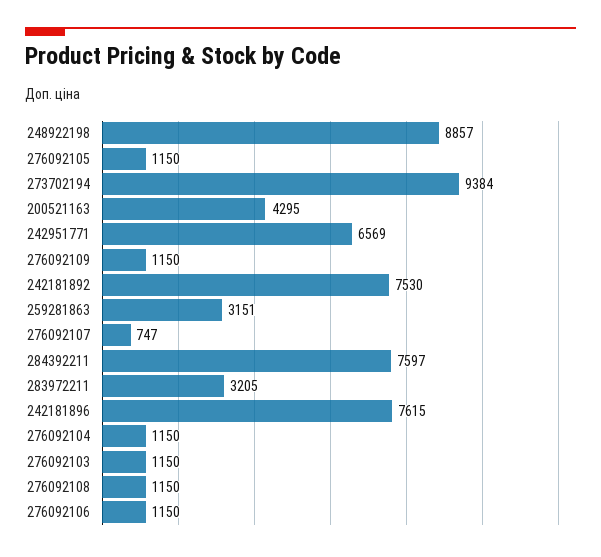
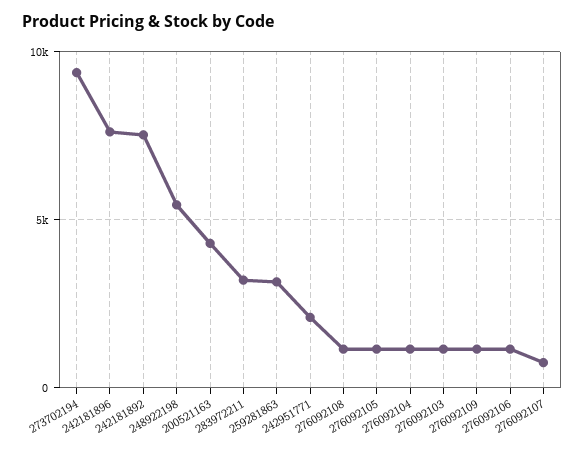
  {
-   "248922198": 8857,
+   "248922198": 5500,
    "276092105": 1150,
    "273702194": 9384,
    "200521163": 4295,
-   "242951771": 6569,
+   "242951771": 2000,
    "276092109": 1150,
    "242181892": 7530,
    "259281863": 3151,
    "276092107": 747,
-   "284392211": 7597,
    "283972211": 3205,
    "242181896": 7615,
    "276092104": 1150,
    "276092103": 1150,
    "276092108": 1150,
    "276092106": 1150
  }

